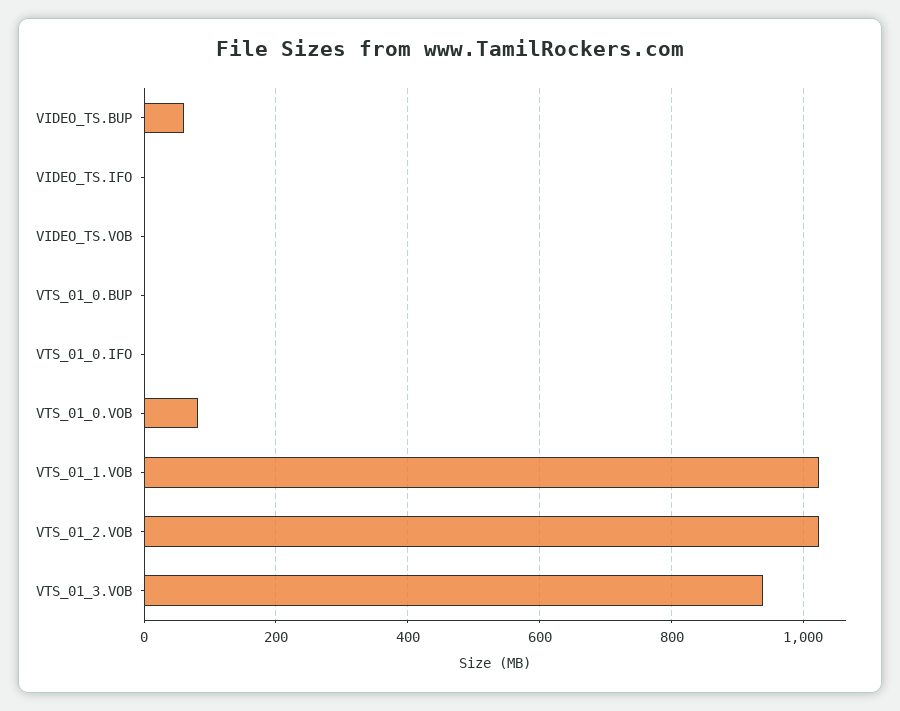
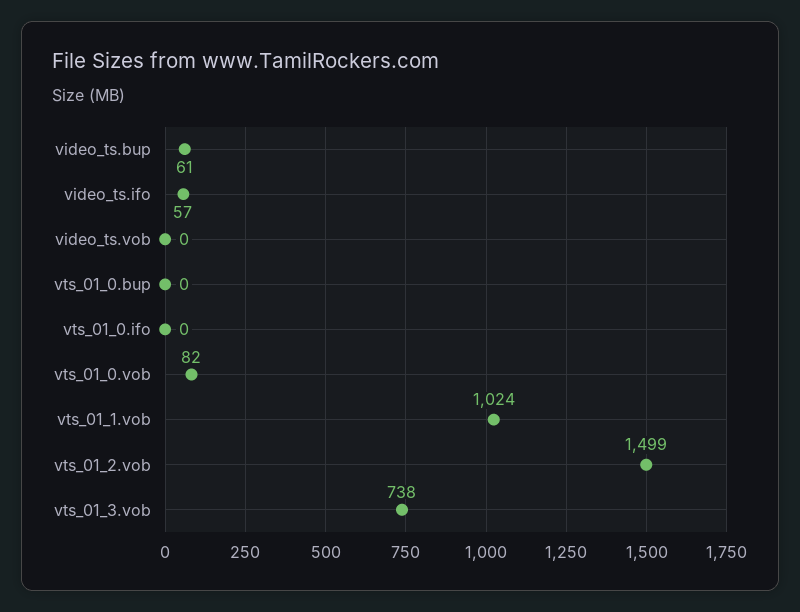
  {
    "VIDEO_TS.BUP": 61,
-   "VIDEO_TS.IFO": 0,
+   "VIDEO_TS.IFO": 57,
    "VIDEO_TS.VOB": 0,
    "VTS_01_0.BUP": 0,
    "VTS_01_0.IFO": 0,
    "VTS_01_0.VOB": 82,
    "VTS_01_1.VOB": 1024,
-   "VTS_01_2.VOB": 1020,
+   "VTS_01_2.VOB": 1499,
-   "VTS_01_3.VOB": 940
+   "VTS_01_3.VOB": 738
  }

